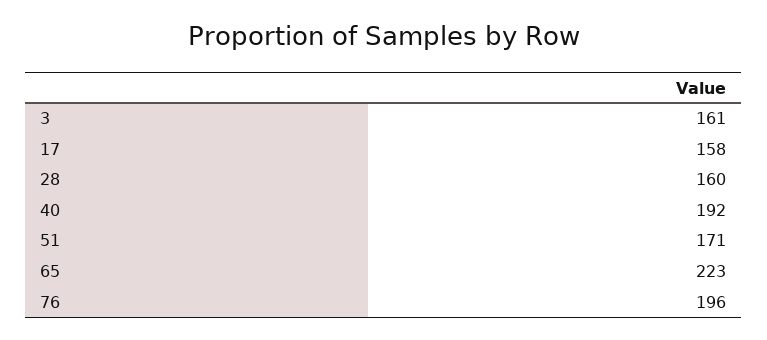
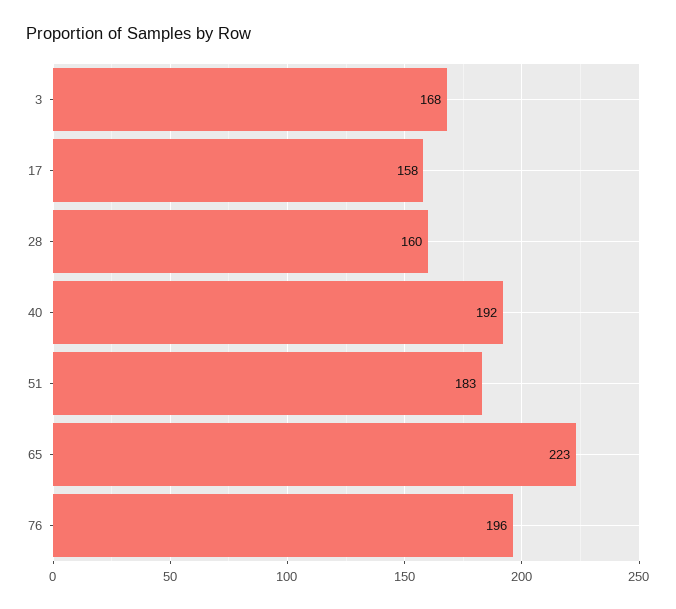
  {
-   "3": 161,
+   "3": 168,
    "17": 158,
    "28": 160,
    "40": 192,
-   "51": 171,
+   "51": 183,
    "65": 223,
    "76": 196
  }

